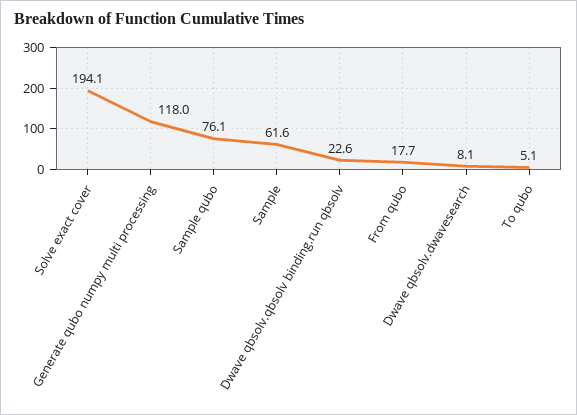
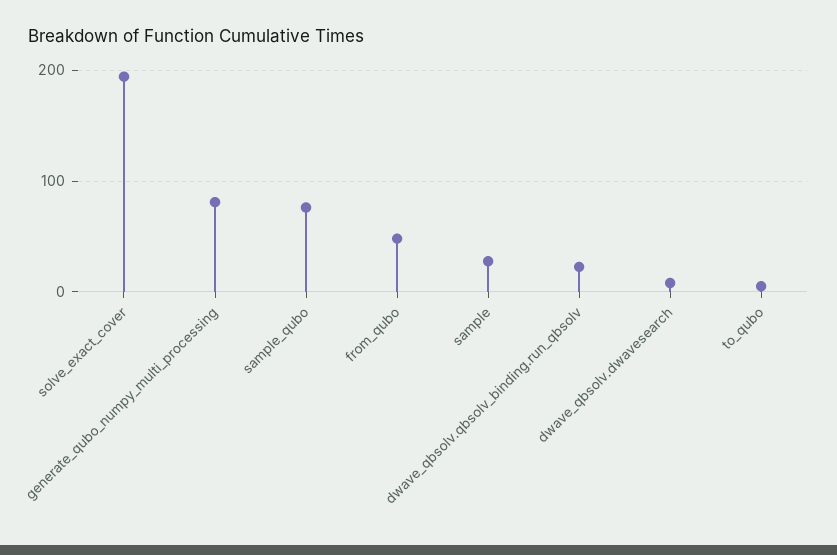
  {
    "Solve exact cover": 194.1,
-   "Generate qubo numpy multi processing": 118,
+   "Generate qubo numpy multi processing": 80,
    "Sample qubo": 76.1,
-   "Sample": 61.6,
+   "Sample": 30,
    "Dwave qbsolv.qbsolv binding.run qbsolv": 22.6,
-   "From qubo": 17.7,
+   "From qubo": 50,
    "Dwave qbsolv.dwavesearch": 8.1,
    "To qubo": 5.1
  }

